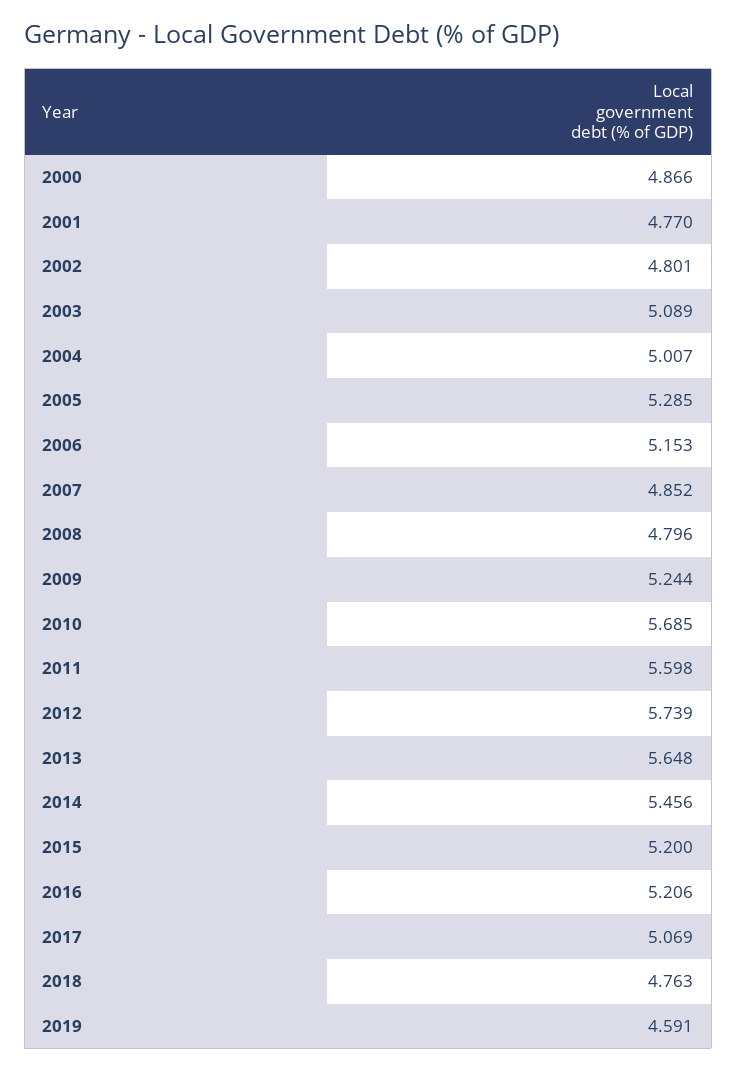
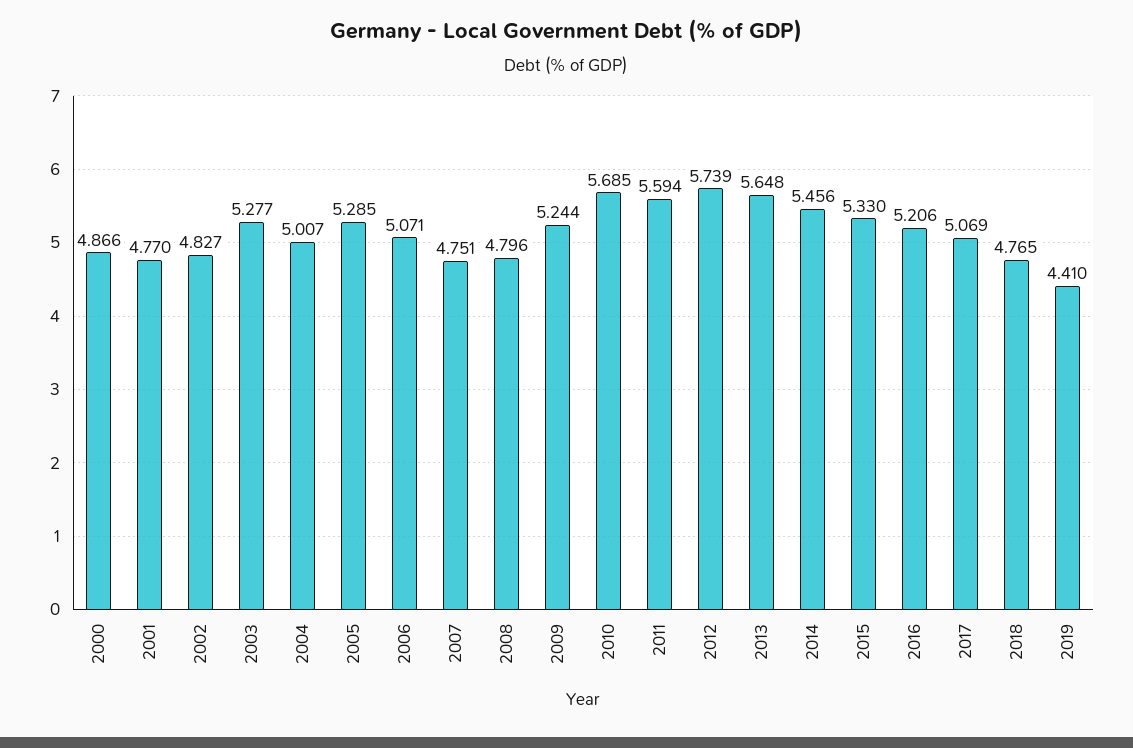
  {
    "2000": 4.866,
    "2001": 4.77,
-   "2002": 4.801,
+   "2002": 4.827,
-   "2003": 5.089,
+   "2003": 5.277,
    "2004": 5.007,
    "2005": 5.285,
-   "2006": 5.153,
+   "2006": 5.071,
-   "2007": 4.852,
+   "2007": 4.751,
    "2008": 4.796,
    "2009": 5.244,
    "2010": 5.685,
-   "2011": 5.598,
+   "2011": 5.594,
    "2012": 5.739,
    "2013": 5.648,
    "2014": 5.456,
-   "2015": 5.2,
+   "2015": 5.33,
    "2016": 5.206,
    "2017": 5.069,
-   "2018": 4.763,
+   "2018": 4.765,
-   "2019": 4.591
+   "2019": 4.41
  }

